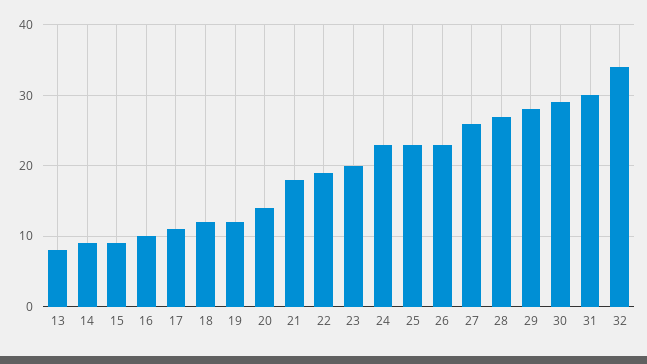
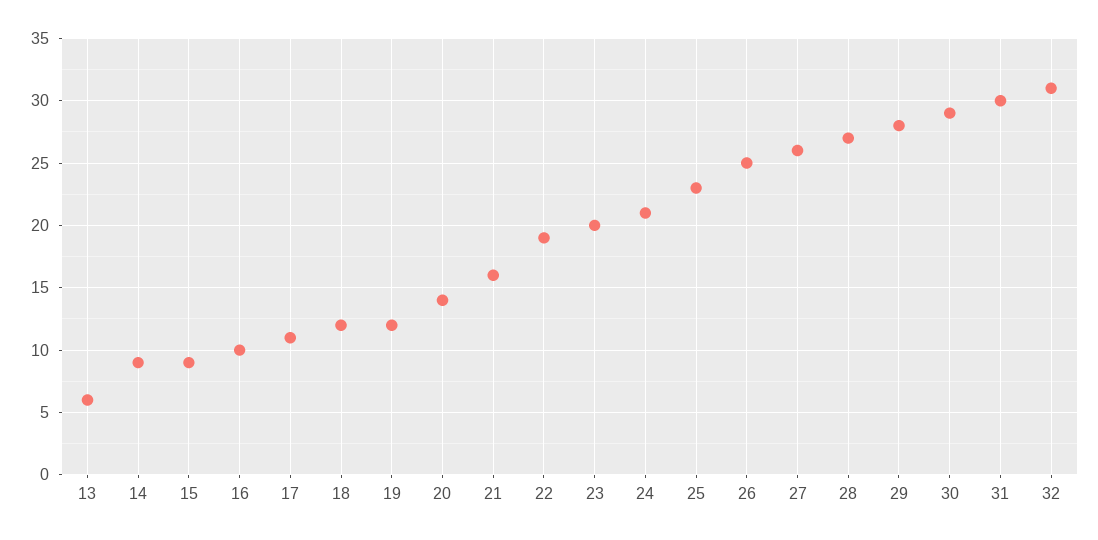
  {
-   "13": 8,
+   "13": 6,
    "14": 9,
    "15": 9,
    "16": 10,
    "17": 11,
    "18": 12,
    "19": 12,
    "20": 14,
-   "21": 18,
+   "21": 16,
    "22": 19,
    "23": 20,
-   "24": 23,
+   "24": 21,
    "25": 23,
-   "26": 23,
+   "26": 25,
    "27": 26,
    "28": 27,
    "29": 28,
    "30": 29,
    "31": 30,
-   "32": 34
+   "32": 31
  }

